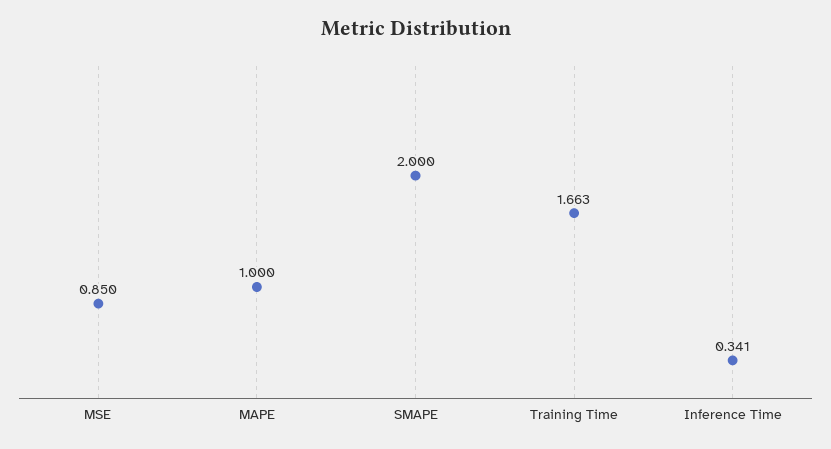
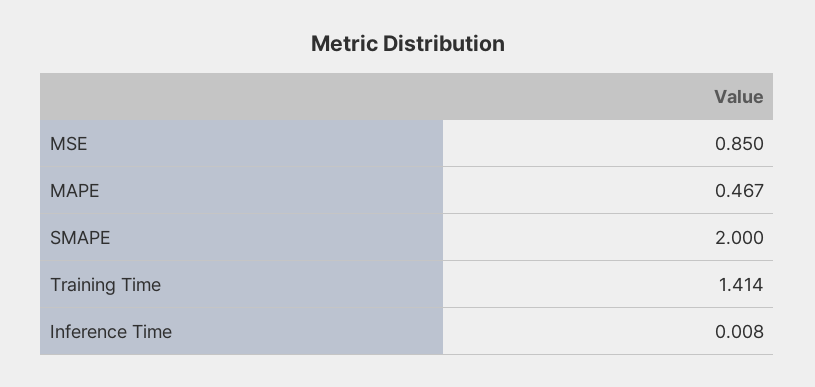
  {
    "MSE": 0.85,
-   "MAPE": 1,
+   "MAPE": 0.467,
    "SMAPE": 2,
-   "Training Time": 1.663,
+   "Training Time": 1.414,
-   "Inference Time": 0.341
+   "Inference Time": 0.008
  }

